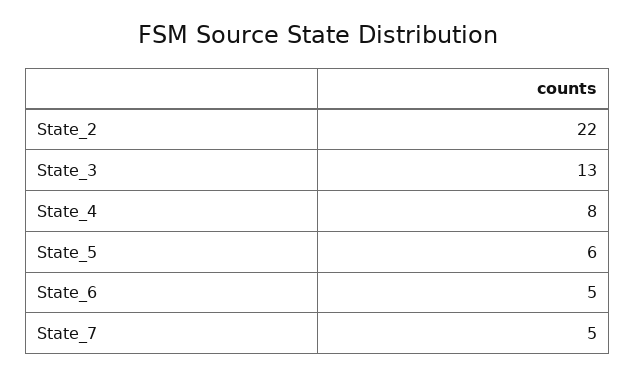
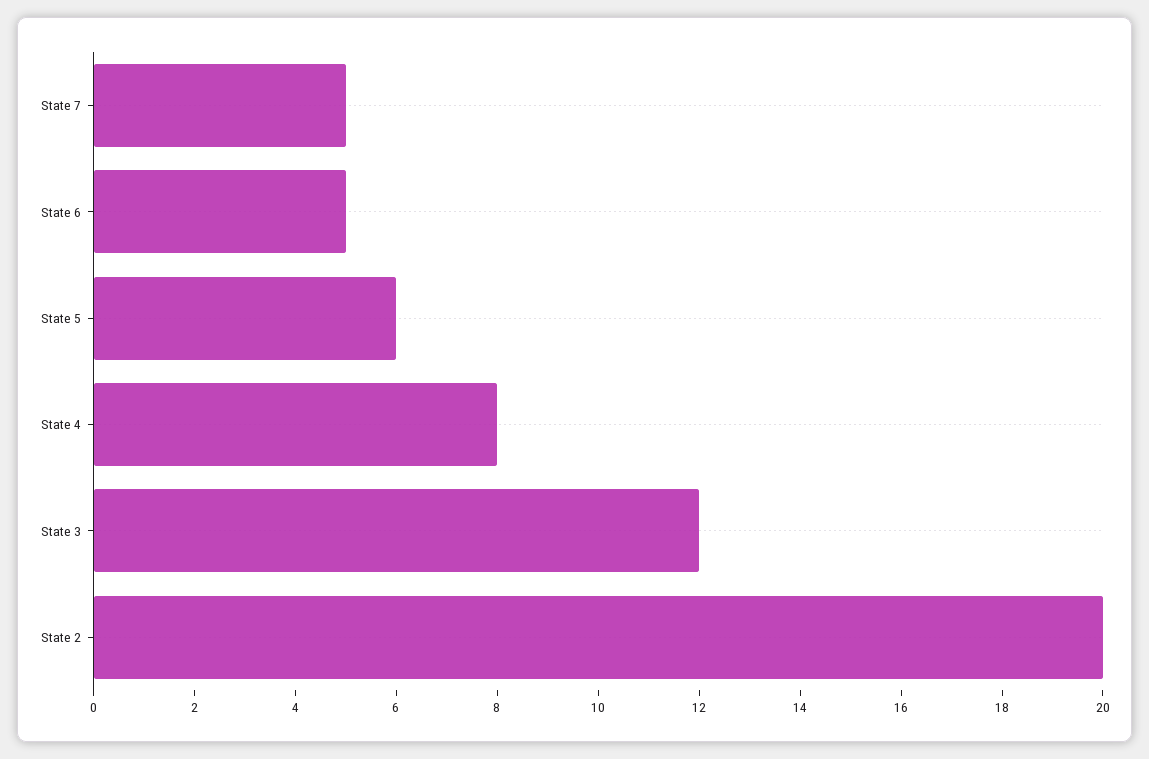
  {
-   "State_2": 22,
+   "State_2": 20,
-   "State_3": 13,
+   "State_3": 12,
    "State_4": 8,
    "State_5": 6,
    "State_6": 5,
    "State_7": 5
  }

